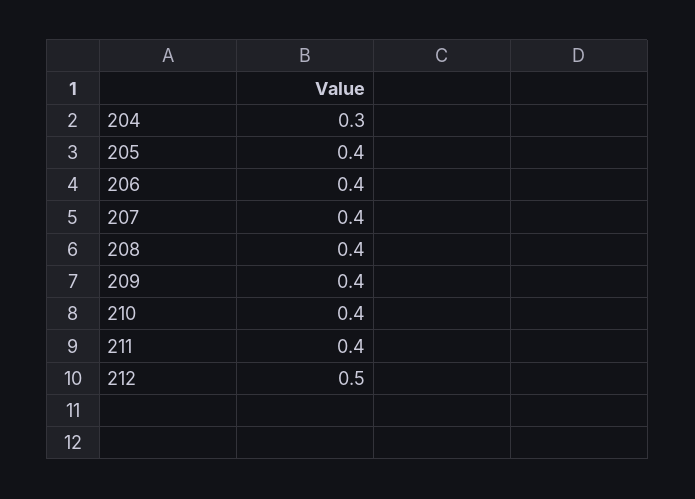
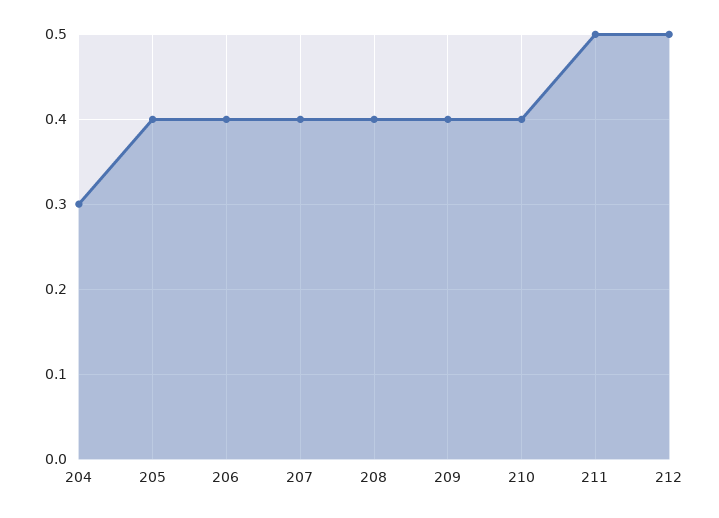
  {
    "204": 0.3,
    "205": 0.4,
    "206": 0.4,
    "207": 0.4,
    "208": 0.4,
    "209": 0.4,
    "210": 0.4,
-   "211": 0.4,
+   "211": 0.5,
    "212": 0.5
  }

